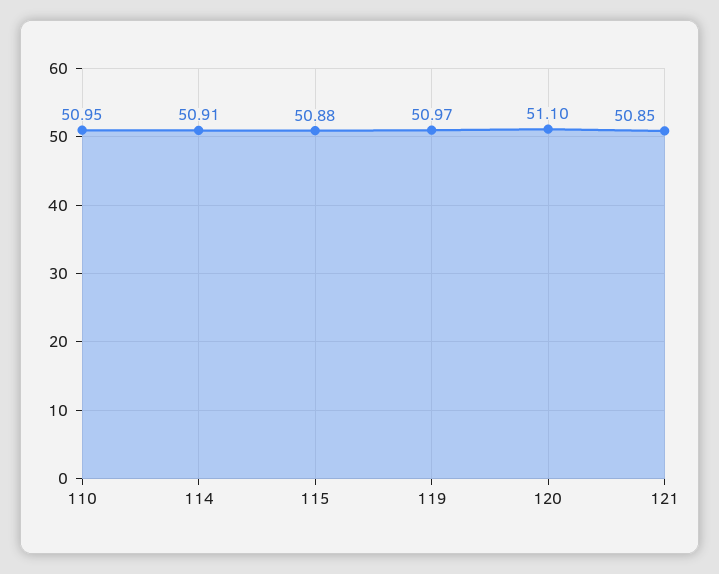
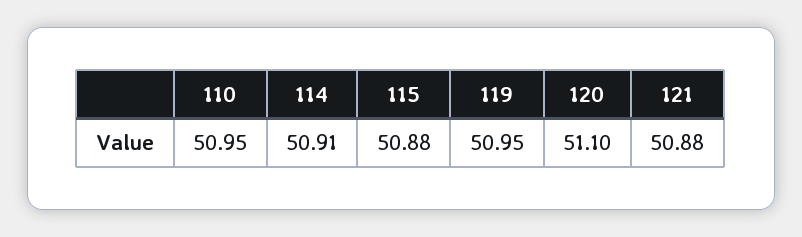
  {
    "110": 50.95,
    "114": 50.91,
    "115": 50.88,
-   "119": 50.97,
+   "119": 50.95,
    "120": 51.1,
-   "121": 50.85
+   "121": 50.88
  }

